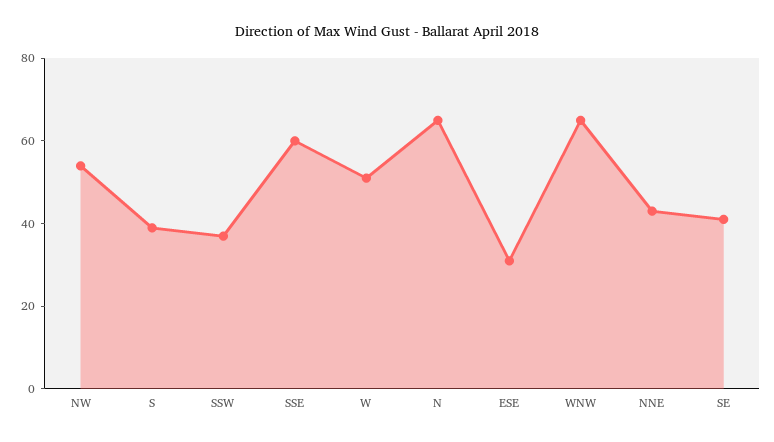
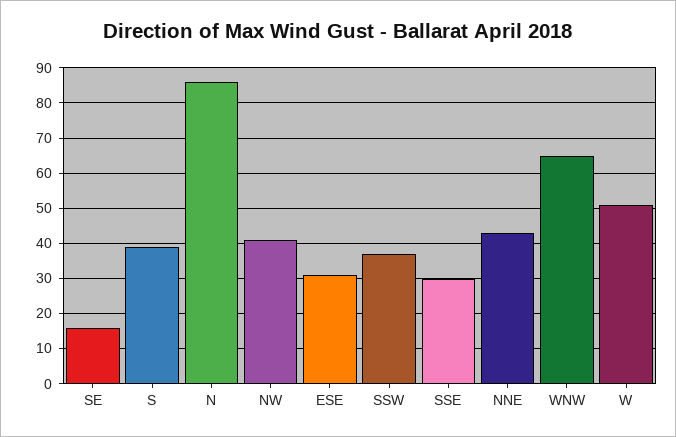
  {
-   "NW": 55,
+   "NW": 40,
    "S": 40,
    "SSW": 35,
-   "SSE": 60,
+   "SSE": 30,
    "W": 50,
-   "N": 65,
+   "N": 85,
    "ESE": 30,
    "WNW": 65,
    "NNE": 45,
-   "SE": 40
+   "SE": 15
  }

